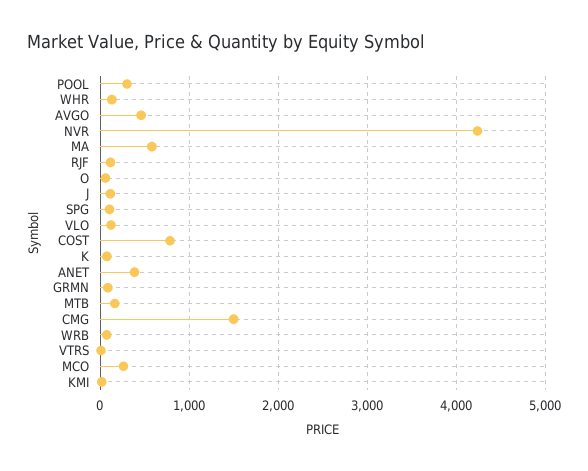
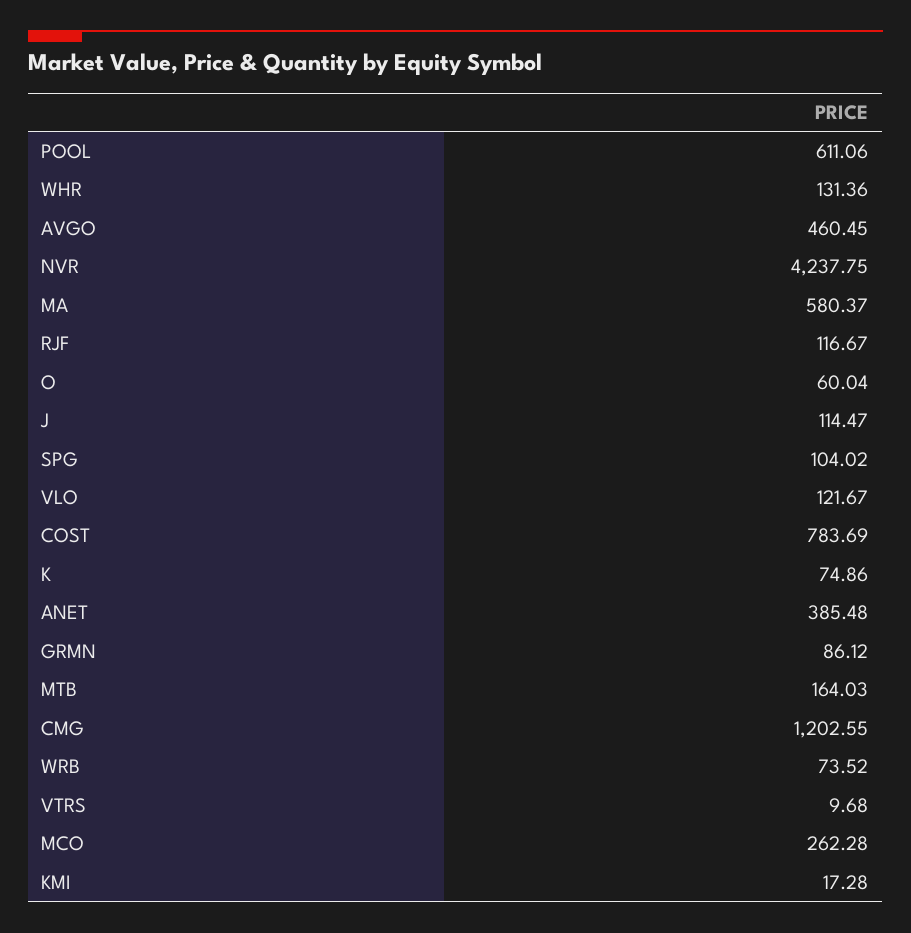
  {
-   "POOL": 300,
+   "POOL": 611.06,
    "WHR": 131.36,
    "AVGO": 460.45,
    "NVR": 4237.75,
    "MA": 580.37,
    "RJF": 116.67,
    "O": 60.04,
    "J": 114.47,
    "SPG": 104.02,
    "VLO": 121.67,
    "COST": 783.69,
    "K": 74.86,
    "ANET": 385.48,
    "GRMN": 86.12,
    "MTB": 164.03,
-   "CMG": 1500,
+   "CMG": 1202.55,
    "WRB": 73.52,
    "VTRS": 9.68,
    "MCO": 262.28,
    "KMI": 17.28
  }

